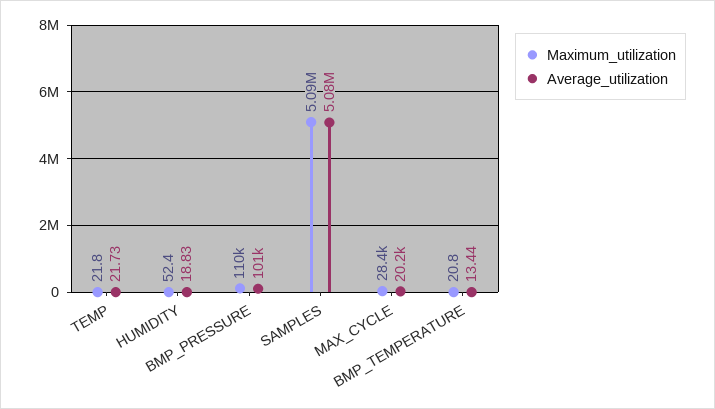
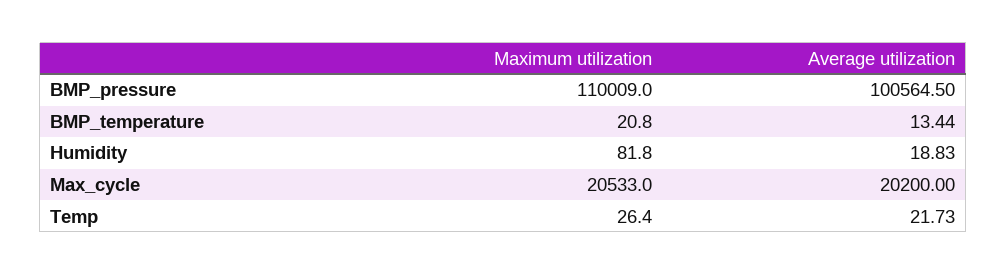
  {
    "Maximum_utilization": {
-     "TEMP": 21.8,
+     "TEMP": 26.4,
-     "HUMIDITY": 52.4,
+     "HUMIDITY": 81.8,
      "BMP_PRESSURE": 110009,
-     "SAMPLES": 5090000,
-     "MAX_CYCLE": 28400,
+     "MAX_CYCLE": 20533,
      "BMP_TEMPERATURE": 20.8
    },
    "Average_utilization": {
      "TEMP": 21.73,
      "HUMIDITY": 18.83,
      "BMP_PRESSURE": 100564.5,
-     "SAMPLES": 5080000,
      "MAX_CYCLE": 20200,
      "BMP_TEMPERATURE": 13.44
    }
  }

